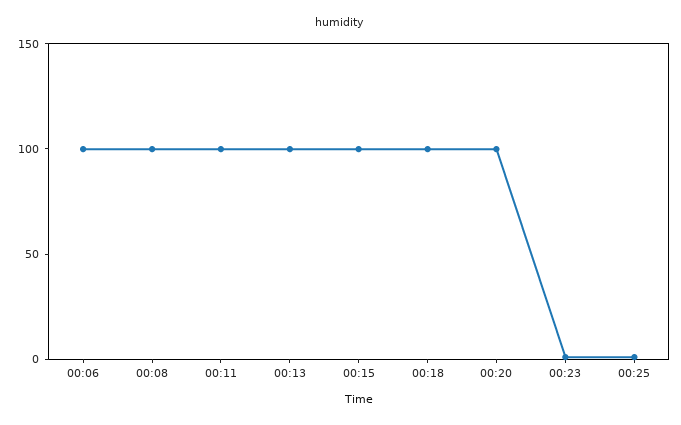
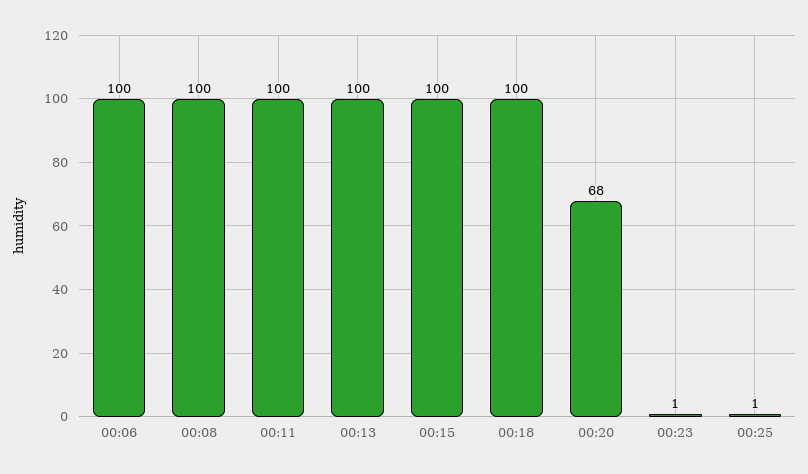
  {
    "00:06": 100,
    "00:08": 100,
    "00:11": 100,
    "00:13": 100,
    "00:15": 100,
    "00:18": 100,
-   "00:20": 100,
+   "00:20": 68,
    "00:23": 1,
    "00:25": 1
  }

